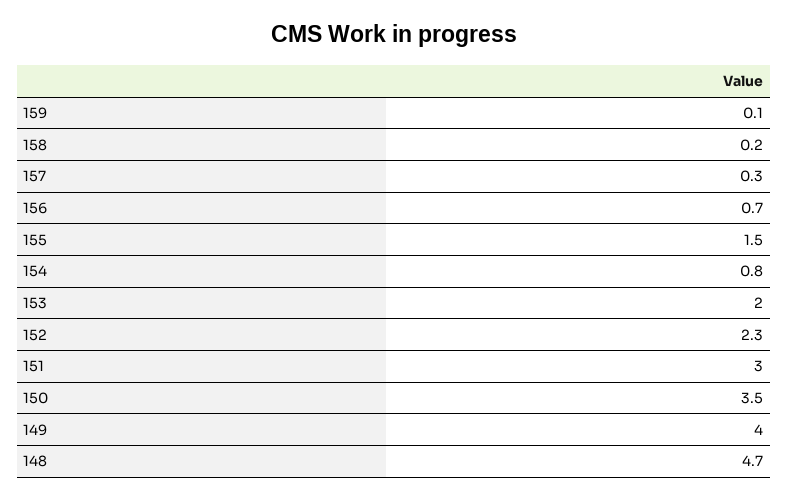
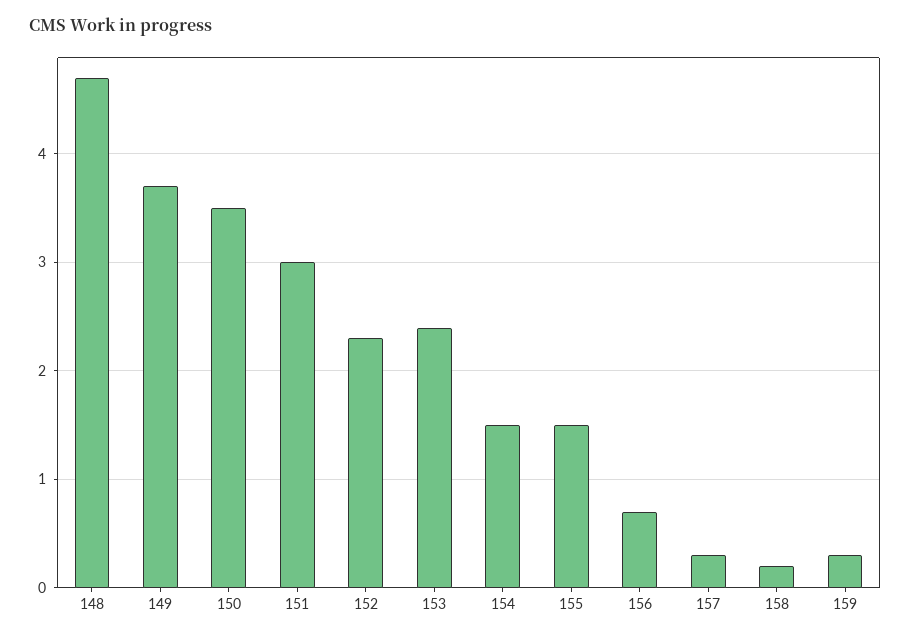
  {
-   "159": 0.1,
+   "159": 0.3,
    "158": 0.2,
    "157": 0.3,
    "156": 0.7,
    "155": 1.5,
-   "154": 0.8,
+   "154": 1.5,
-   "153": 2,
+   "153": 2.4,
    "152": 2.3,
    "151": 3,
    "150": 3.5,
-   "149": 4,
+   "149": 3.7,
    "148": 4.7
  }

